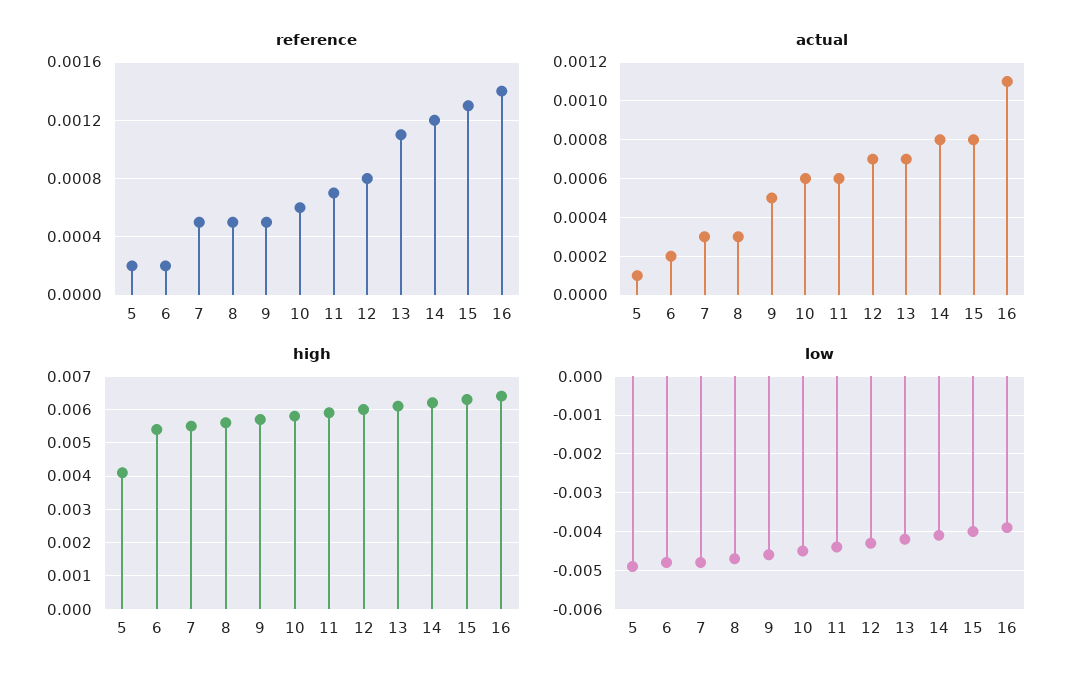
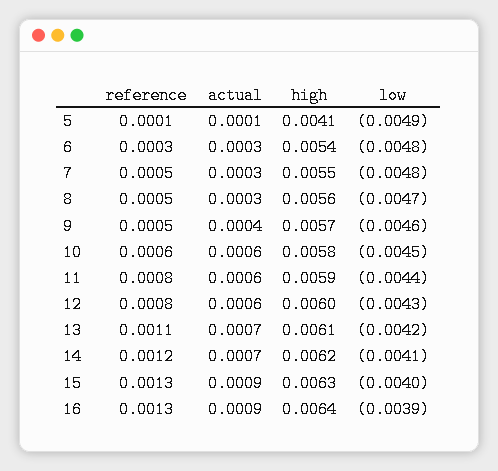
  {
    "reference": {
-     "5": 0.0002,
+     "5": 0.0001,
-     "6": 0.0002,
+     "6": 0.0003,
      "7": 0.0005,
      "8": 0.0005,
      "9": 0.0005,
      "10": 0.0006,
-     "11": 0.0007,
+     "11": 0.0008,
      "12": 0.0008,
      "13": 0.0011,
      "14": 0.0012,
      "15": 0.0013,
-     "16": 0.0014
+     "16": 0.0013
    },
    "actual": {
      "5": 0.0001,
-     "6": 0.0002,
+     "6": 0.0003,
      "7": 0.0003,
      "8": 0.0003,
-     "9": 0.0005,
+     "9": 0.0004,
      "10": 0.0006,
      "11": 0.0006,
-     "12": 0.0007,
+     "12": 0.0006,
      "13": 0.0007,
-     "14": 0.0008,
+     "14": 0.0007,
-     "15": 0.0008,
+     "15": 0.0009,
-     "16": 0.0011
+     "16": 0.0009
    },
    "high": {
      "5": 0.0041,
      "6": 0.0054,
      "7": 0.0055,
      "8": 0.0056,
      "9": 0.0057,
      "10": 0.0058,
      "11": 0.0059,
      "12": 0.006,
      "13": 0.0061,
      "14": 0.0062,
      "15": 0.0063,
      "16": 0.0064
    },
    "low": {
      "5": -0.0049,
      "6": -0.0048,
      "7": -0.0048,
      "8": -0.0047,
      "9": -0.0046,
      "10": -0.0045,
      "11": -0.0044,
      "12": -0.0043,
      "13": -0.0042,
      "14": -0.0041,
      "15": -0.004,
      "16": -0.0039
    }
  }

